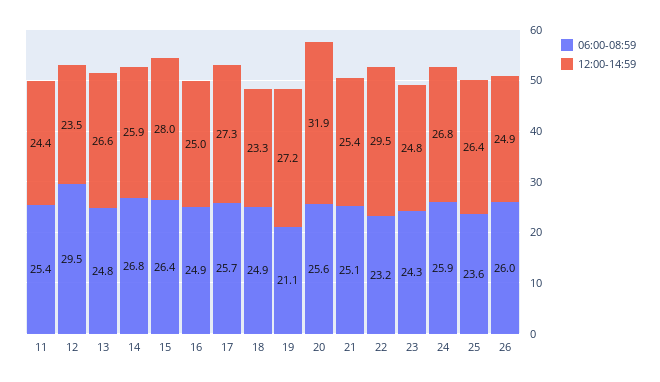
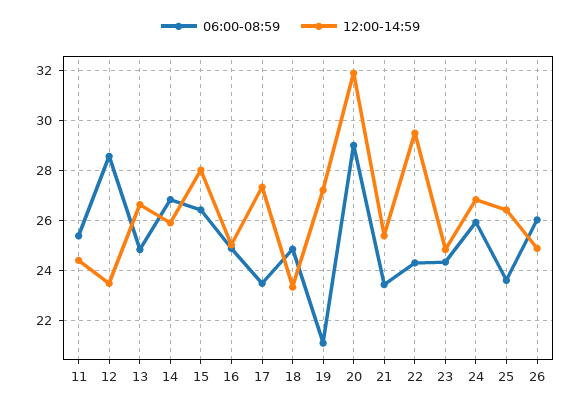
  {
    "06:00-08:59": {
      "11": 25.4,
-     "12": 29.5,
+     "12": 28.5,
      "13": 24.8,
      "14": 26.8,
      "15": 26.4,
      "16": 24.9,
-     "17": 25.7,
+     "17": 23.5,
      "18": 24.9,
      "19": 21.1,
-     "20": 25.6,
+     "20": 29,
-     "21": 25.1,
+     "21": 23.5,
-     "22": 23.2,
+     "22": 24.25,
      "23": 24.3,
      "24": 25.9,
      "25": 23.6,
      "26": 26
    },
    "12:00-14:59": {
      "11": 24.4,
      "12": 23.5,
      "13": 26.6,
      "14": 25.9,
      "15": 28,
      "16": 25,
      "17": 27.3,
      "18": 23.3,
      "19": 27.2,
      "20": 31.9,
      "21": 25.4,
      "22": 29.5,
      "23": 24.8,
      "24": 26.8,
      "25": 26.4,
      "26": 24.9
    }
  }

